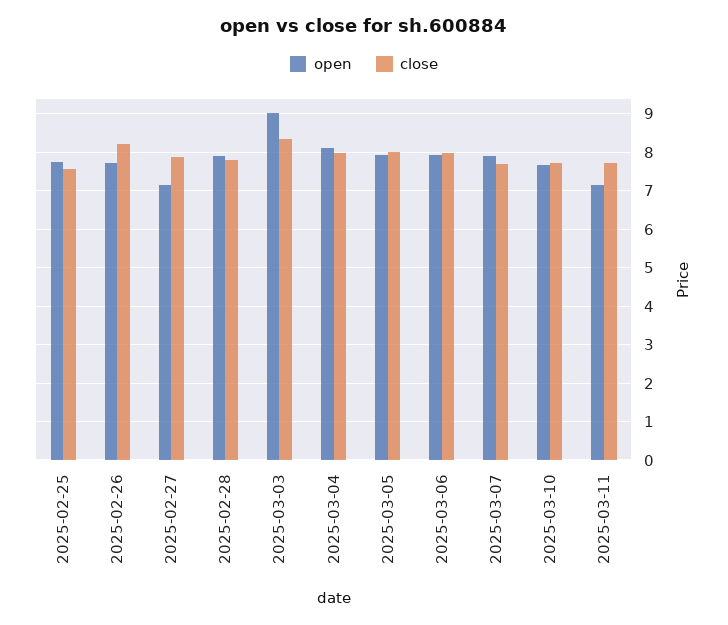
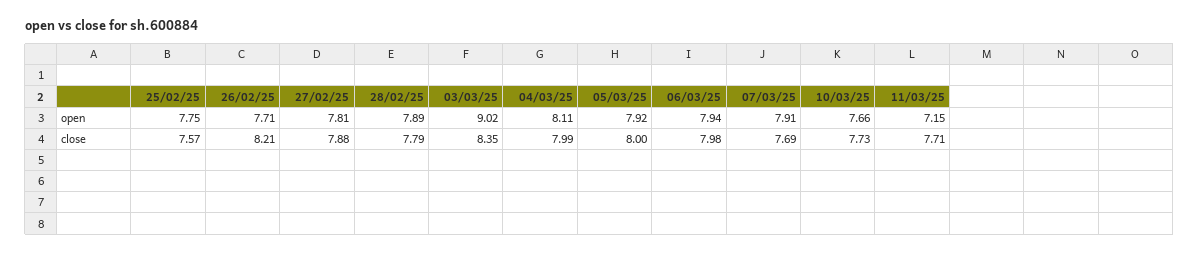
  {
    "open": {
      "2025-02-25": 7.75,
      "2025-02-26": 7.71,
-     "2025-02-27": 7.2,
+     "2025-02-27": 7.81,
      "2025-02-28": 7.89,
      "2025-03-03": 9.02,
      "2025-03-04": 8.11,
      "2025-03-05": 7.92,
      "2025-03-06": 7.94,
      "2025-03-07": 7.91,
      "2025-03-10": 7.66,
      "2025-03-11": 7.15
    },
    "close": {
      "2025-02-25": 7.57,
      "2025-02-26": 8.21,
      "2025-02-27": 7.88,
      "2025-02-28": 7.79,
      "2025-03-03": 8.35,
      "2025-03-04": 7.99,
      "2025-03-05": 8,
      "2025-03-06": 7.98,
      "2025-03-07": 7.69,
      "2025-03-10": 7.73,
      "2025-03-11": 7.71
    }
  }

